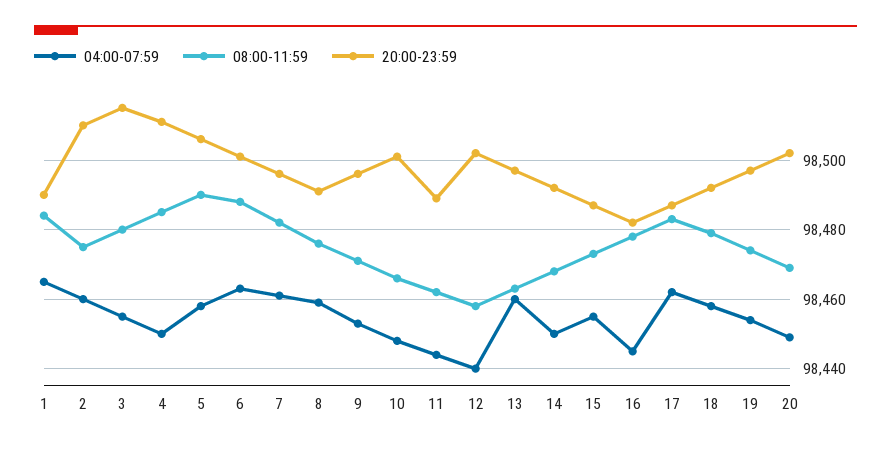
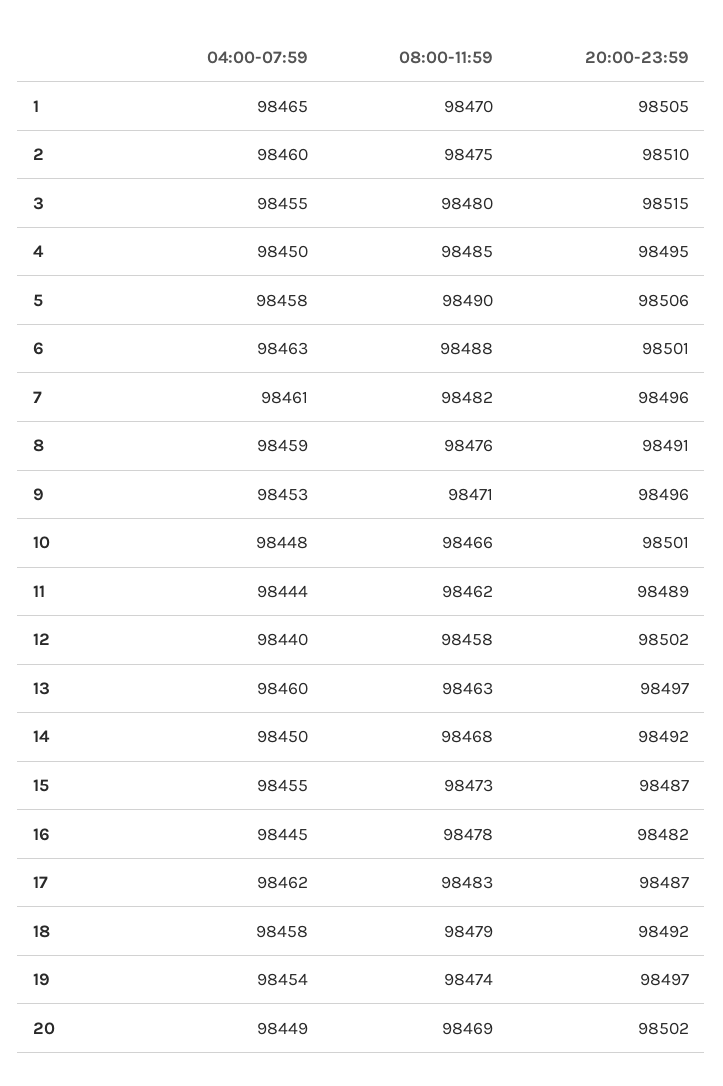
  {
    "04:00-07:59": {
      "1": 98465,
      "2": 98460,
      "3": 98455,
      "4": 98450,
      "5": 98458,
      "6": 98463,
      "7": 98461,
      "8": 98459,
      "9": 98453,
      "10": 98448,
      "11": 98444,
      "12": 98440,
      "13": 98460,
      "14": 98450,
      "15": 98455,
      "16": 98445,
      "17": 98462,
      "18": 98458,
      "19": 98454,
      "20": 98449
    },
    "08:00-11:59": {
-     "1": 98485,
+     "1": 98470,
      "2": 98475,
      "3": 98480,
      "4": 98485,
      "5": 98490,
      "6": 98488,
      "7": 98482,
      "8": 98476,
      "9": 98471,
      "10": 98466,
      "11": 98462,
      "12": 98458,
      "13": 98463,
      "14": 98468,
      "15": 98473,
      "16": 98478,
      "17": 98483,
      "18": 98479,
      "19": 98474,
      "20": 98469
    },
    "20:00-23:59": {
-     "1": 98490,
+     "1": 98505,
      "2": 98510,
      "3": 98515,
-     "4": 98510,
+     "4": 98495,
      "5": 98506,
      "6": 98501,
      "7": 98496,
      "8": 98491,
      "9": 98496,
      "10": 98501,
      "11": 98489,
      "12": 98502,
      "13": 98497,
      "14": 98492,
      "15": 98487,
      "16": 98482,
      "17": 98487,
      "18": 98492,
      "19": 98497,
      "20": 98502
    }
  }

